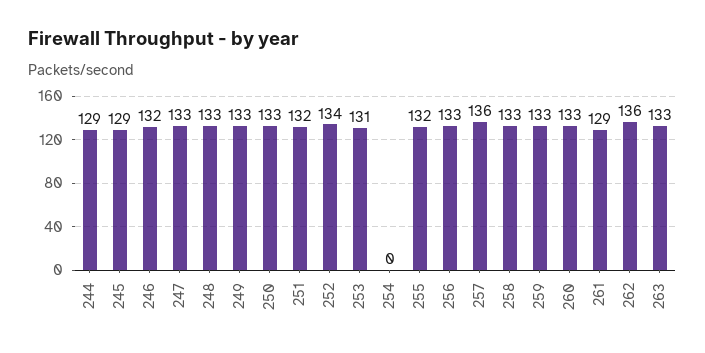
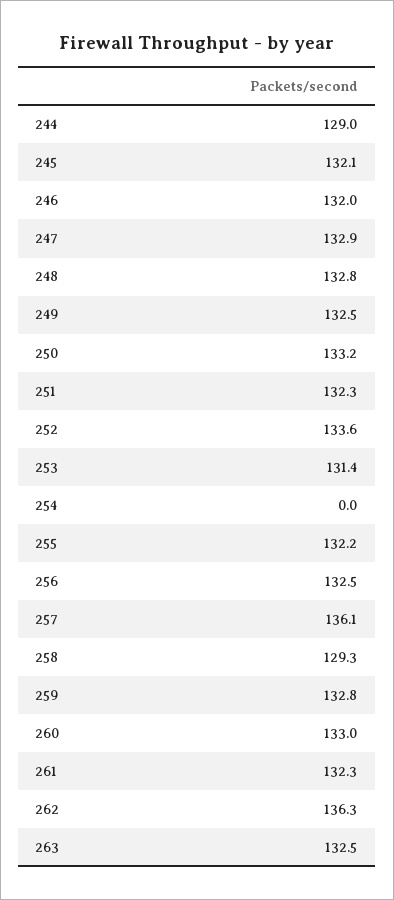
  {
    "244": 129,
-   "245": 129,
+   "245": 132.1,
    "246": 132,
    "247": 132.9,
    "248": 132.8,
    "249": 132.5,
    "250": 133.2,
    "251": 132.3,
    "252": 133.6,
    "253": 131.4,
    "254": 0,
    "255": 132.2,
    "256": 132.5,
    "257": 136.1,
-   "258": 133,
+   "258": 129.3,
    "259": 132.8,
    "260": 133,
-   "261": 129,
+   "261": 132.3,
    "262": 136.3,
    "263": 132.5
  }

